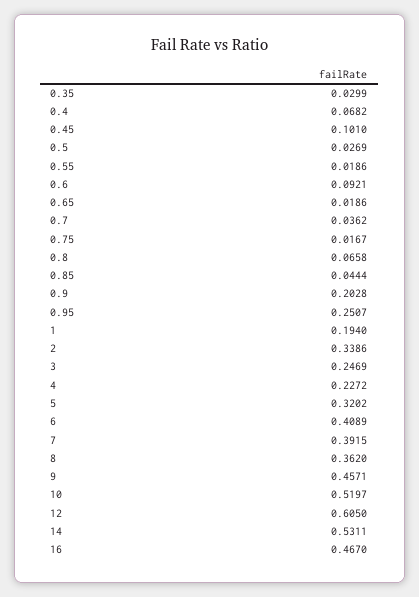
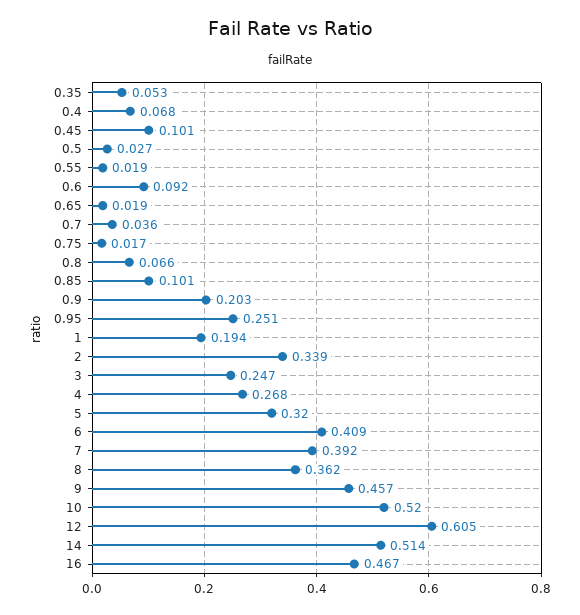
  {
-   "0.35": 0.0299,
+   "0.35": 0.053,
    "0.4": 0.0682,
    "0.45": 0.101,
    "0.5": 0.0269,
    "0.55": 0.0186,
    "0.6": 0.0921,
    "0.65": 0.0186,
    "0.7": 0.0362,
    "0.75": 0.0167,
    "0.8": 0.0658,
-   "0.85": 0.0444,
+   "0.85": 0.101,
    "0.9": 0.2028,
    "0.95": 0.2507,
    "1": 0.194,
    "2": 0.3386,
    "3": 0.2469,
-   "4": 0.2272,
+   "4": 0.268,
    "5": 0.3202,
    "6": 0.4089,
    "7": 0.3915,
    "8": 0.362,
    "9": 0.4571,
    "10": 0.5197,
    "12": 0.605,
-   "14": 0.5311,
+   "14": 0.514,
    "16": 0.467
  }

